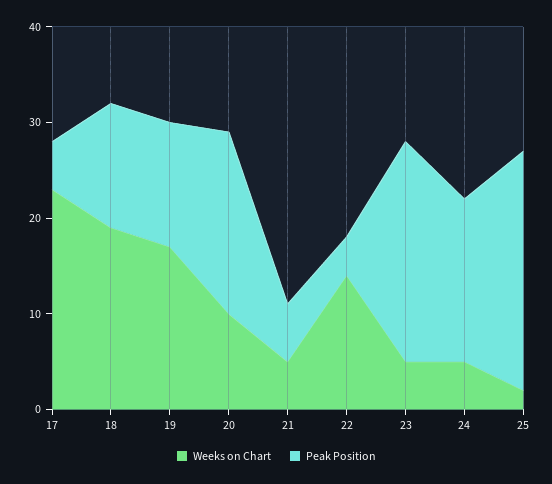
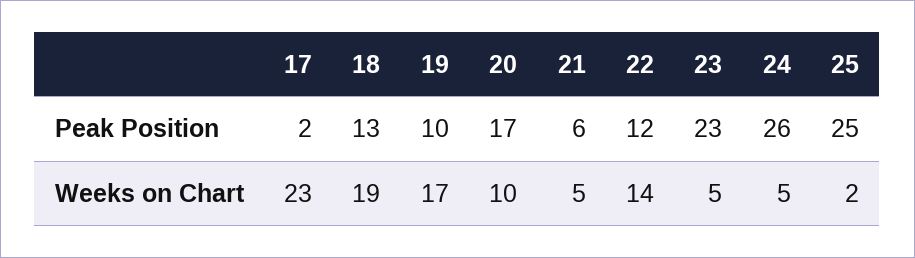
  {
    "Weeks on Chart": {
      "17": 23,
      "18": 19,
      "19": 17,
      "20": 10,
      "21": 5,
      "22": 14,
      "23": 5,
      "24": 5,
      "25": 2
    },
    "Peak Position": {
-     "17": 5,
+     "17": 2,
      "18": 13,
-     "19": 13,
+     "19": 10,
-     "20": 19,
+     "20": 17,
      "21": 6,
-     "22": 4,
+     "22": 12,
      "23": 23,
-     "24": 17,
+     "24": 26,
      "25": 25
    }
  }

